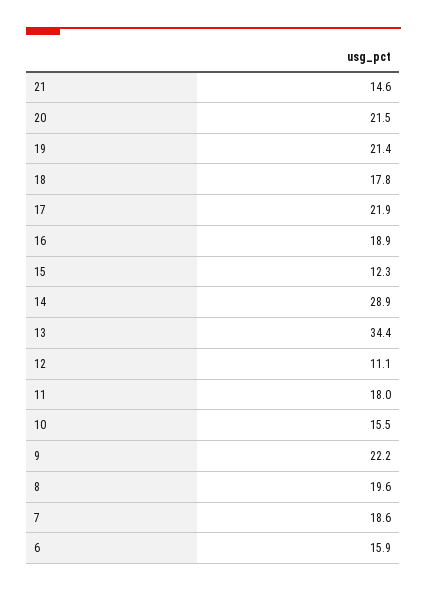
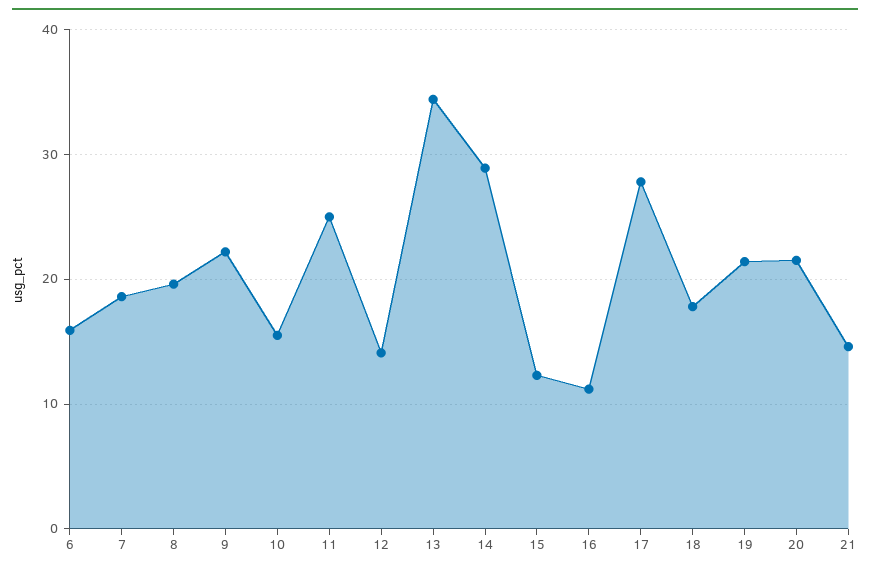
  {
    "21": 14.6,
    "20": 21.5,
    "19": 21.4,
    "18": 17.8,
-   "17": 21.9,
+   "17": 28,
-   "16": 18.9,
+   "16": 11,
    "15": 12.3,
    "14": 28.9,
    "13": 34.4,
-   "12": 11.1,
+   "12": 14,
-   "11": 18,
+   "11": 25,
    "10": 15.5,
    "9": 22.2,
    "8": 19.6,
    "7": 18.6,
    "6": 15.9
  }

